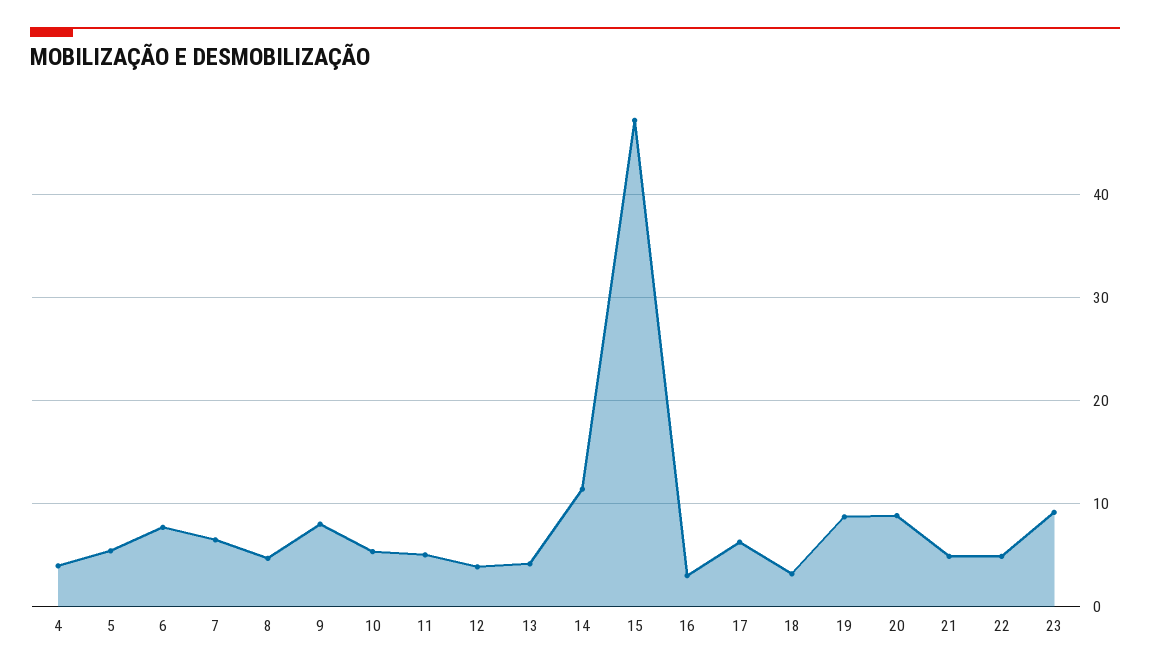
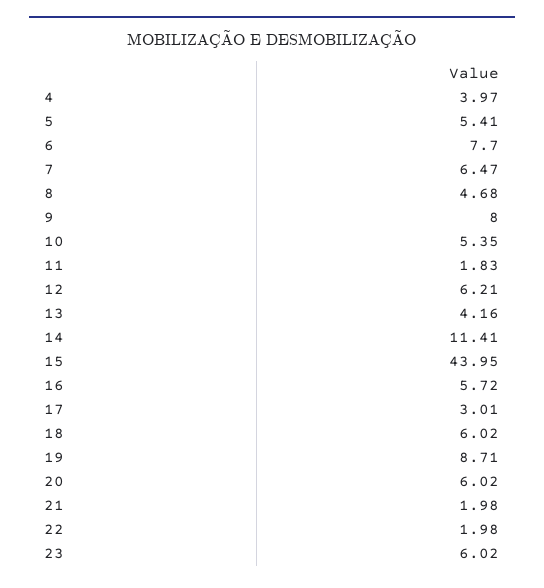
  {
    "4": 3.97,
    "5": 5.41,
    "6": 7.7,
    "7": 6.47,
    "8": 4.68,
    "9": 8,
    "10": 5.35,
-   "11": 5,
+   "11": 1.83,
-   "12": 4,
+   "12": 6.21,
    "13": 4.16,
    "14": 11.41,
-   "15": 47,
+   "15": 43.95,
-   "16": 3,
+   "16": 5.72,
-   "17": 6,
+   "17": 3.01,
-   "18": 3,
+   "18": 6.02,
    "19": 8.71,
-   "20": 9,
+   "20": 6.02,
-   "21": 5,
+   "21": 1.98,
-   "22": 5,
+   "22": 1.98,
-   "23": 9
+   "23": 6.02
  }

